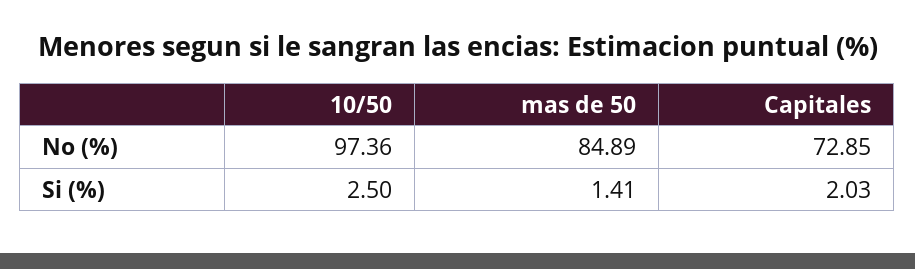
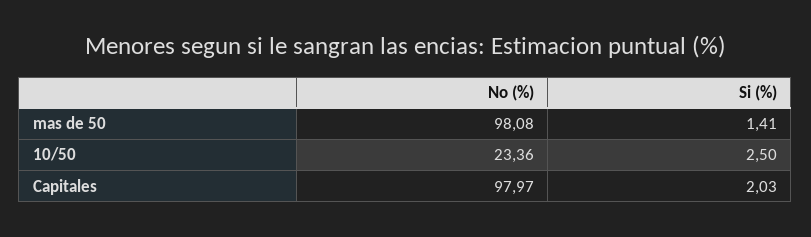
  {
    "10/50": {
-     "No (%)": 97.36,
+     "No (%)": 23.36,
      "Si (%)": 2.5
    },
    "mas de 50": {
-     "No (%)": 84.89,
+     "No (%)": 98.08,
      "Si (%)": 1.41
    },
    "Capitales": {
-     "No (%)": 72.85,
+     "No (%)": 97.97,
      "Si (%)": 2.03
    }
  }

